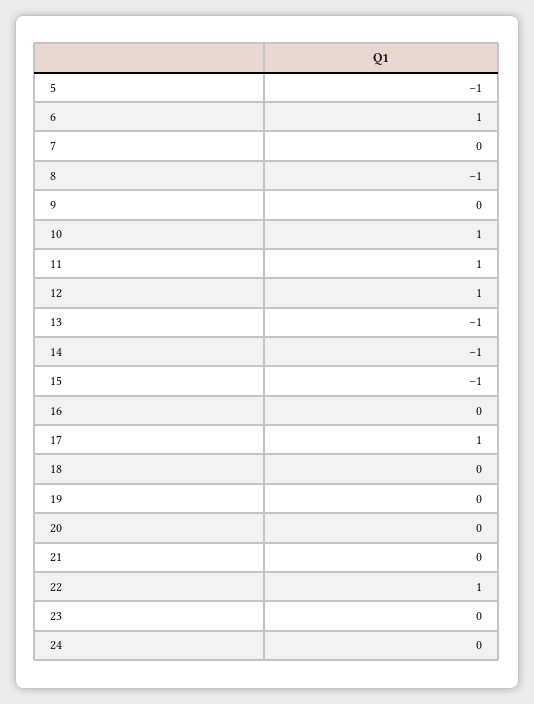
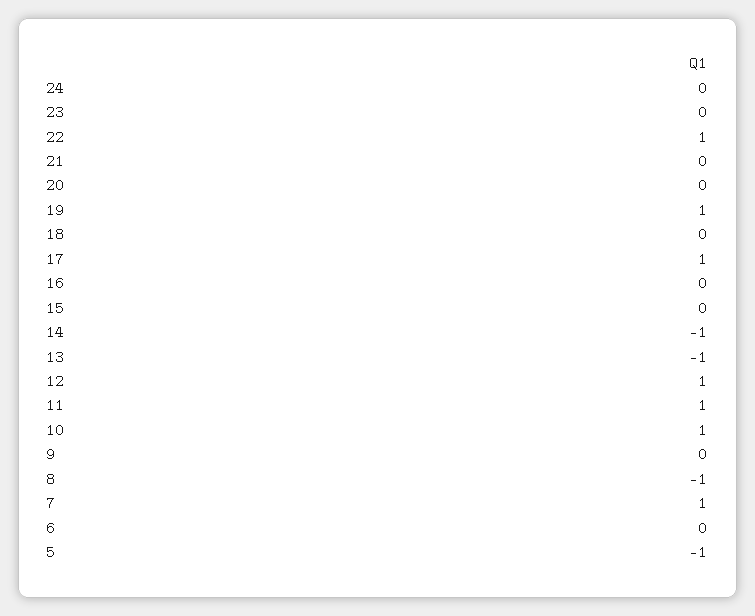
  {
    "5": -1,
-   "6": 1,
+   "6": 0,
-   "7": 0,
+   "7": 1,
    "8": -1,
    "9": 0,
    "10": 1,
    "11": 1,
    "12": 1,
    "13": -1,
    "14": -1,
-   "15": -1,
+   "15": 0,
    "16": 0,
    "17": 1,
    "18": 0,
-   "19": 0,
+   "19": 1,
    "20": 0,
    "21": 0,
    "22": 1,
    "23": 0,
    "24": 0
  }

